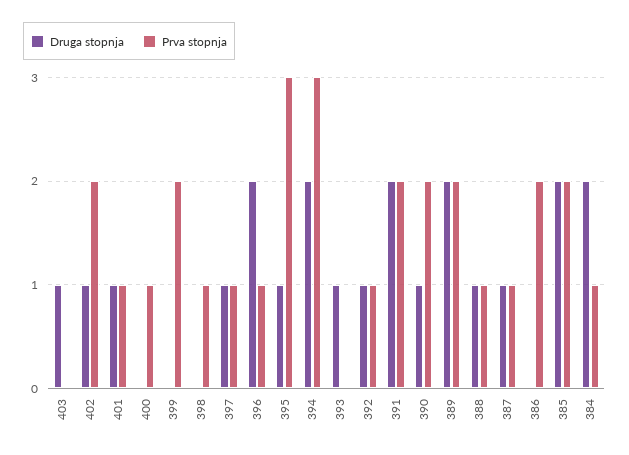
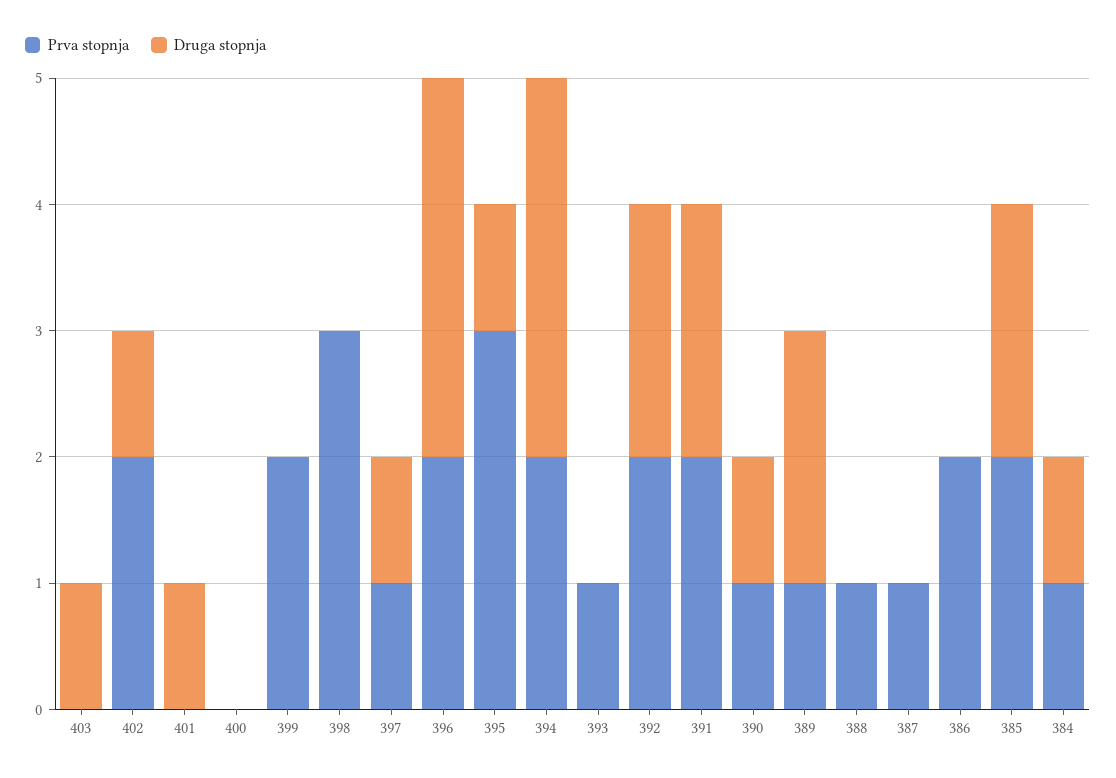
  {
    "Druga stopnja": {
      "403": 1,
      "402": 1,
      "401": 1,
      "400": 0,
      "399": 0,
      "398": 0,
      "397": 1,
-     "396": 2,
+     "396": 3,
      "395": 1,
-     "394": 2,
+     "394": 3,
-     "393": 1,
+     "393": 0,
-     "392": 1,
+     "392": 2,
      "391": 2,
      "390": 1,
      "389": 2,
-     "388": 1,
+     "388": 0,
-     "387": 1,
+     "387": 0,
      "386": 0,
      "385": 2,
-     "384": 2
+     "384": 1
    },
    "Prva stopnja": {
      "403": 0,
      "402": 2,
-     "401": 1,
+     "401": 0,
-     "400": 1,
+     "400": 0,
      "399": 2,
-     "398": 1,
+     "398": 3,
      "397": 1,
-     "396": 1,
+     "396": 2,
      "395": 3,
-     "394": 3,
+     "394": 2,
-     "393": 0,
+     "393": 1,
-     "392": 1,
+     "392": 2,
      "391": 2,
-     "390": 2,
+     "390": 1,
-     "389": 2,
+     "389": 1,
      "388": 1,
      "387": 1,
      "386": 2,
      "385": 2,
      "384": 1
    }
  }

